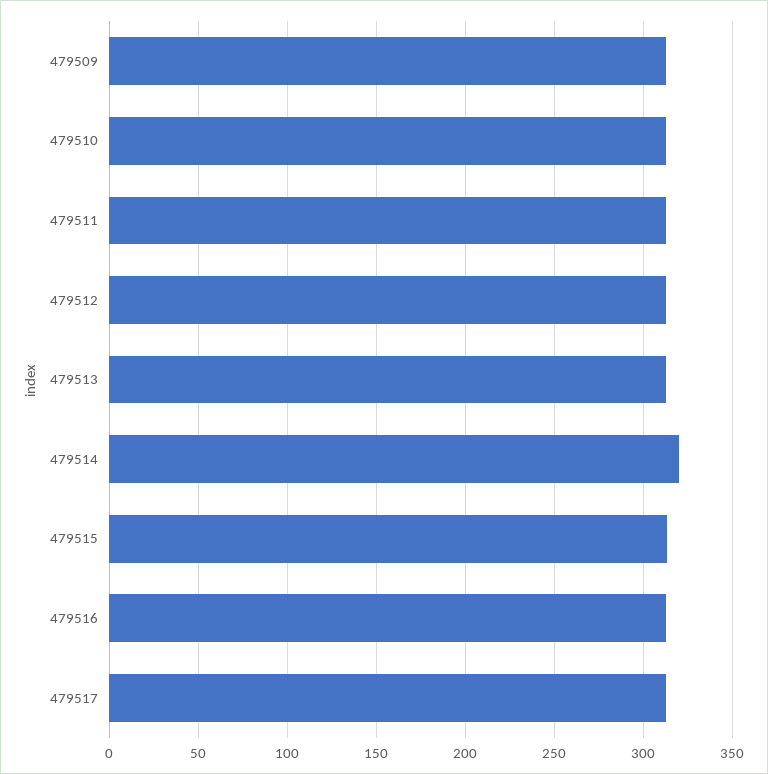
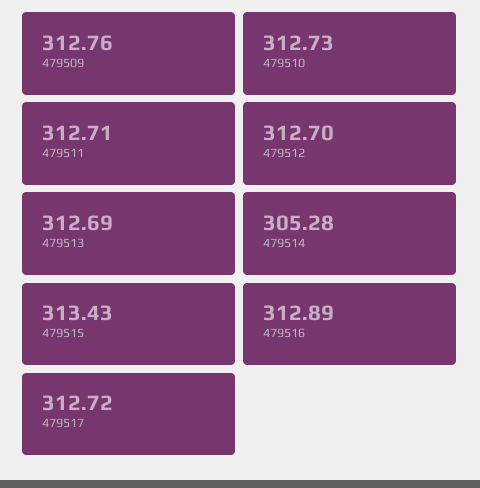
  {
    "479509": 312.76,
    "479510": 312.73,
    "479511": 312.71,
    "479512": 312.7,
    "479513": 312.69,
-   "479514": 320,
+   "479514": 305.28,
    "479515": 313.43,
    "479516": 312.89,
    "479517": 312.72
  }

